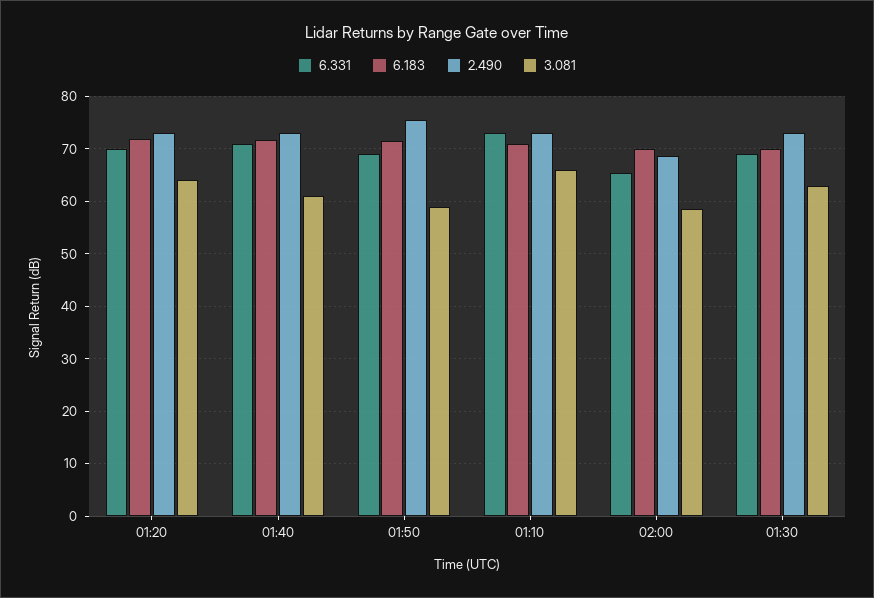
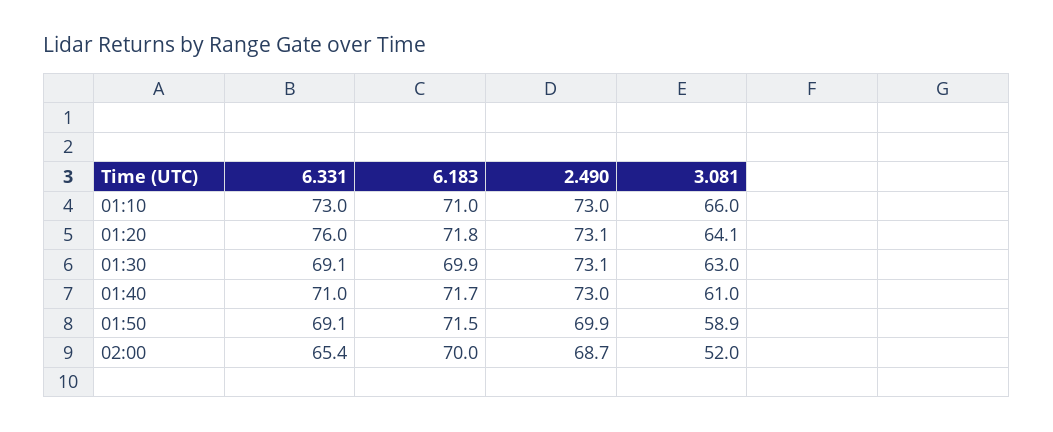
  {
    "6.331": {
-     "01:20": 70,
+     "01:20": 76,
      "01:40": 71,
      "01:50": 69.1,
      "01:10": 73,
      "02:00": 65.4,
      "01:30": 69.1
    },
    "6.183": {
      "01:20": 71.8,
      "01:40": 71.7,
      "01:50": 71.5,
      "01:10": 71,
      "02:00": 70,
      "01:30": 69.9
    },
    "2.490": {
      "01:20": 73.1,
      "01:40": 73,
-     "01:50": 76,
+     "01:50": 69.9,
      "01:10": 73,
      "02:00": 68.7,
      "01:30": 73.1
    },
    "3.081": {
      "01:20": 64.1,
      "01:40": 61,
      "01:50": 58.9,
      "01:10": 66,
-     "02:00": 58,
+     "02:00": 52,
      "01:30": 63
    }
  }

